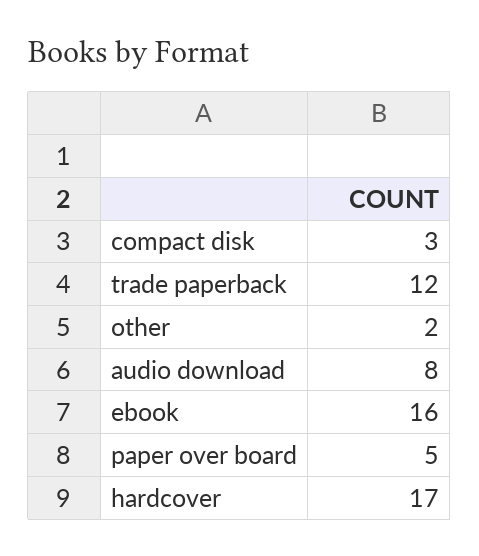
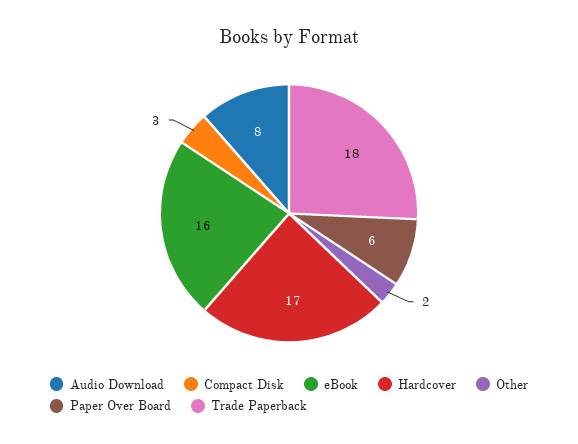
  {
    "compact disk": 3,
-   "trade paperback": 12,
+   "trade paperback": 18,
    "other": 2,
    "audio download": 8,
    "ebook": 16,
-   "paper over board": 5,
+   "paper over board": 6,
    "hardcover": 17
  }

